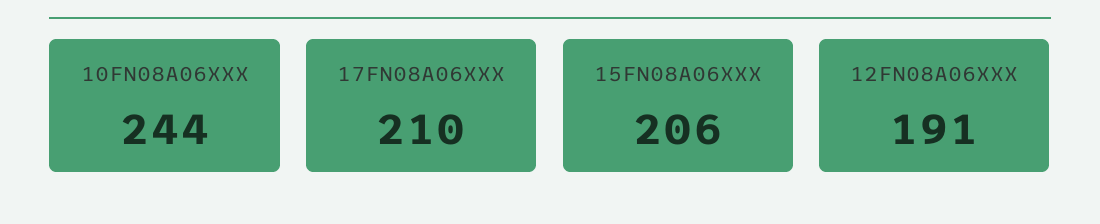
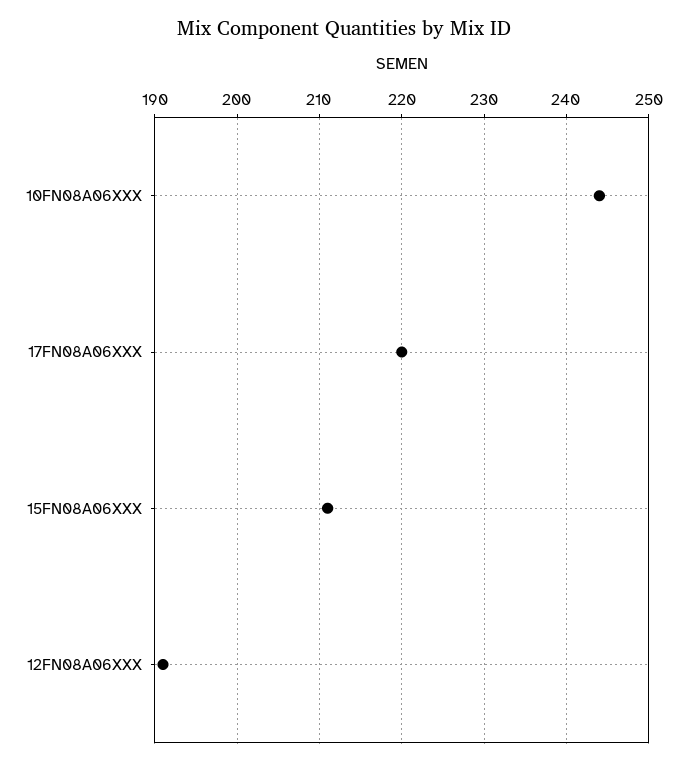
  {
    "10FN08A06XXX": 244,
-   "17FN08A06XXX": 210,
+   "17FN08A06XXX": 220,
-   "15FN08A06XXX": 206,
+   "15FN08A06XXX": 211,
    "12FN08A06XXX": 191
  }

